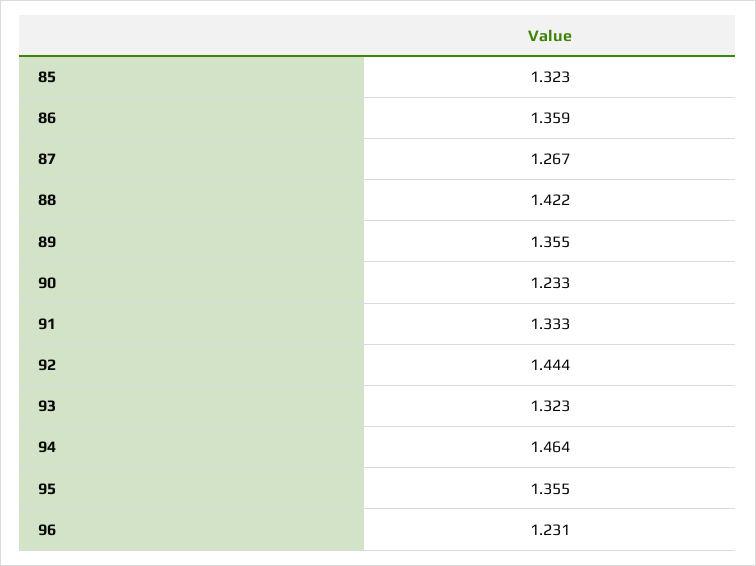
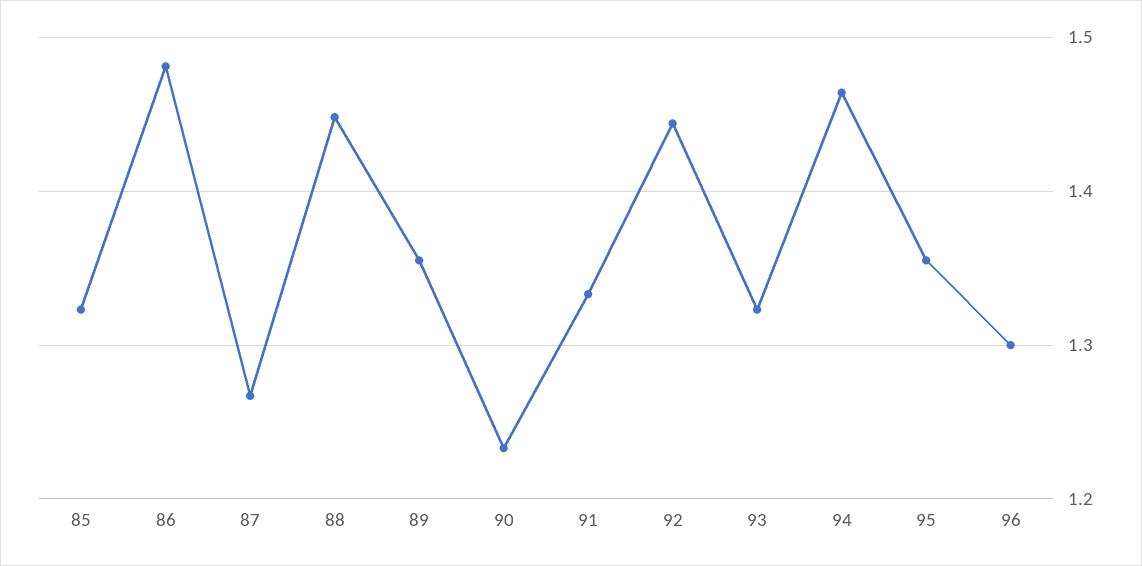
  {
    "85": 1.323,
-   "86": 1.359,
+   "86": 1.48,
    "87": 1.267,
-   "88": 1.422,
+   "88": 1.45,
    "89": 1.355,
    "90": 1.233,
    "91": 1.333,
    "92": 1.444,
    "93": 1.323,
    "94": 1.464,
    "95": 1.355,
-   "96": 1.231
+   "96": 1.3
  }

